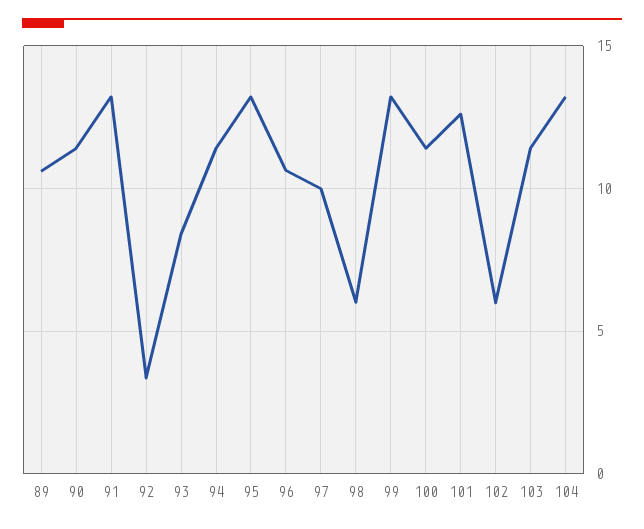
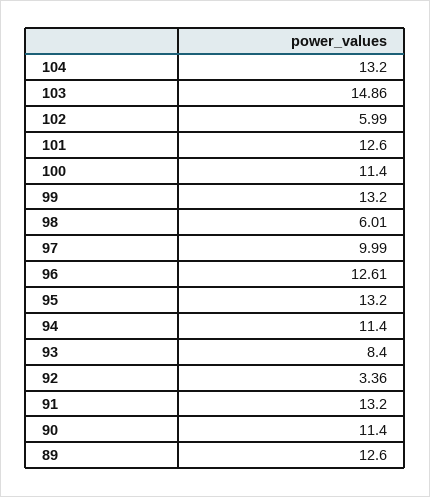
  {
-   "89": 10.5,
+   "89": 12.6,
    "90": 11.4,
    "91": 13.2,
    "92": 3.36,
    "93": 8.4,
    "94": 11.4,
    "95": 13.2,
-   "96": 10.5,
+   "96": 12.61,
    "97": 9.99,
    "98": 6.01,
    "99": 13.2,
    "100": 11.4,
    "101": 12.6,
    "102": 5.99,
-   "103": 11.5,
+   "103": 14.86,
    "104": 13.2
  }

